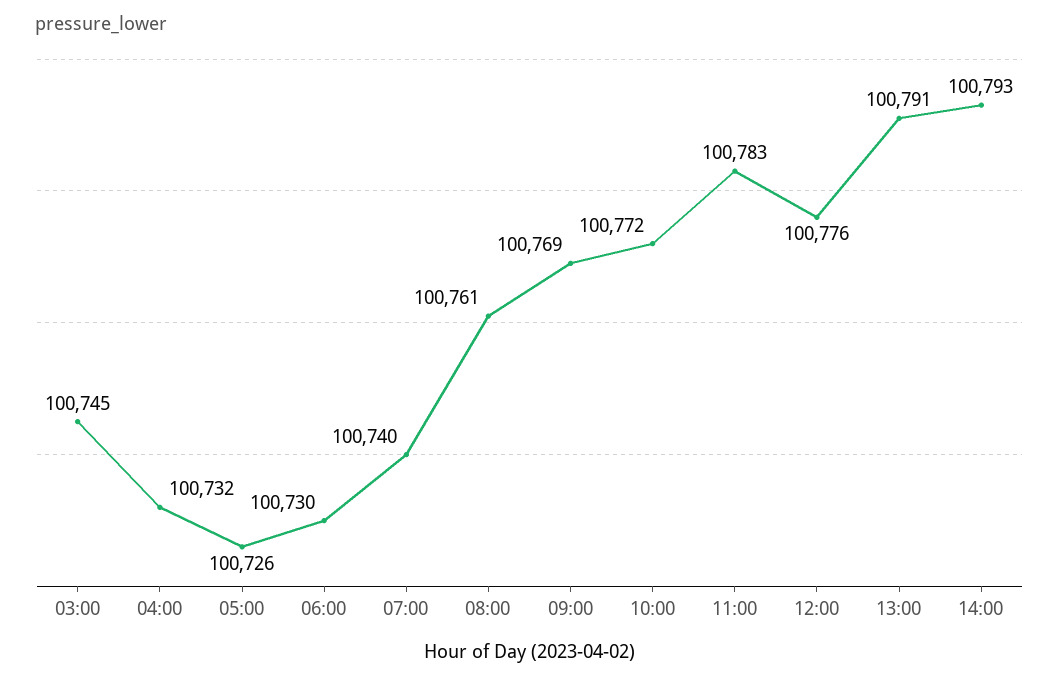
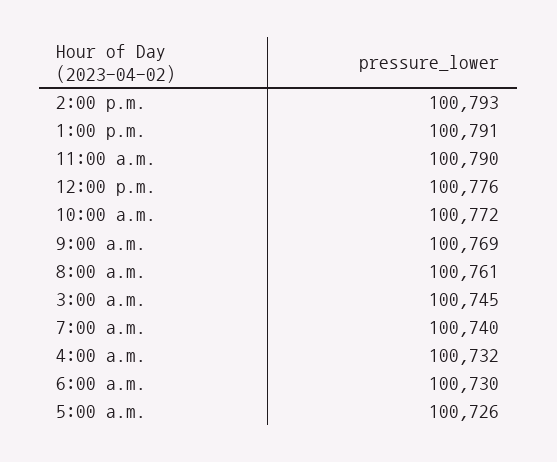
  {
    "03:00": 100745,
    "04:00": 100732,
    "05:00": 100726,
    "06:00": 100730,
    "07:00": 100740,
    "08:00": 100761,
    "09:00": 100769,
    "10:00": 100772,
-   "11:00": 100783,
+   "11:00": 100790,
    "12:00": 100776,
    "13:00": 100791,
    "14:00": 100793
  }

